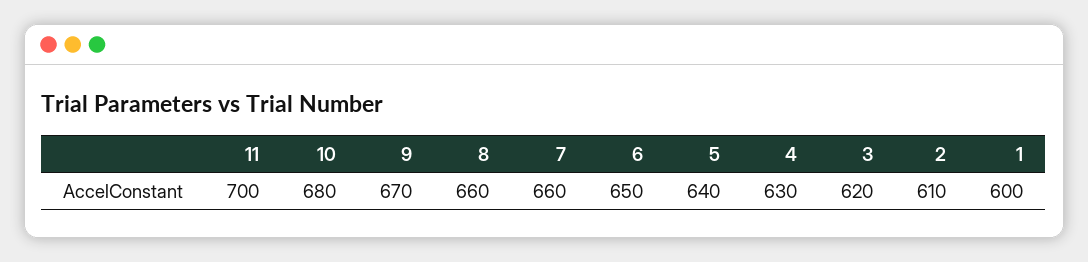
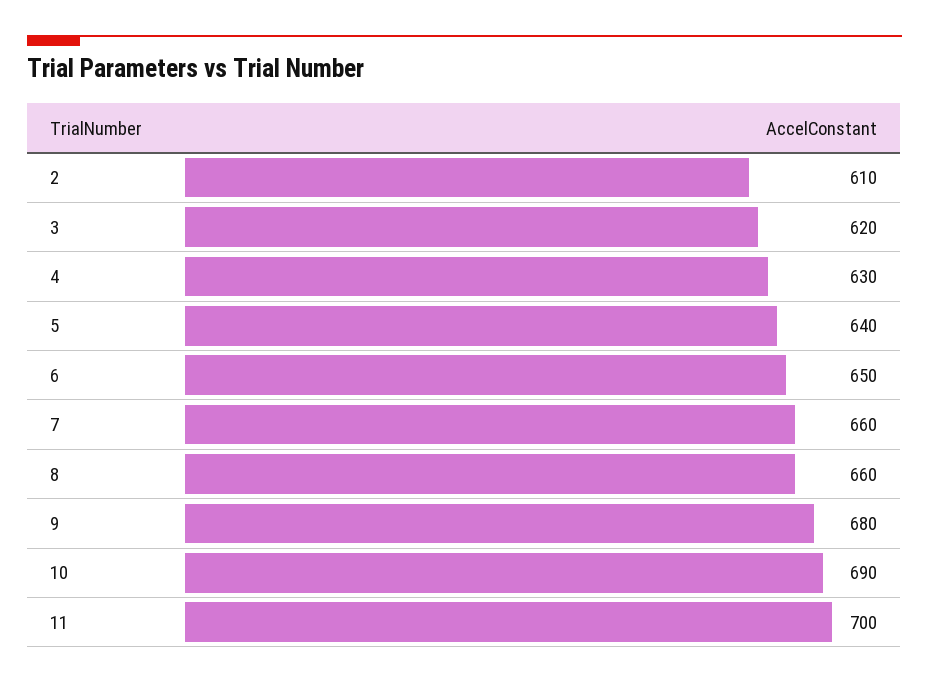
  {
    "11": 700,
-   "10": 680,
+   "10": 690,
-   "9": 670,
+   "9": 680,
    "8": 660,
    "7": 660,
    "6": 650,
    "5": 640,
    "4": 630,
    "3": 620,
-   "2": 610,
+   "2": 610
-   "1": 600
  }

